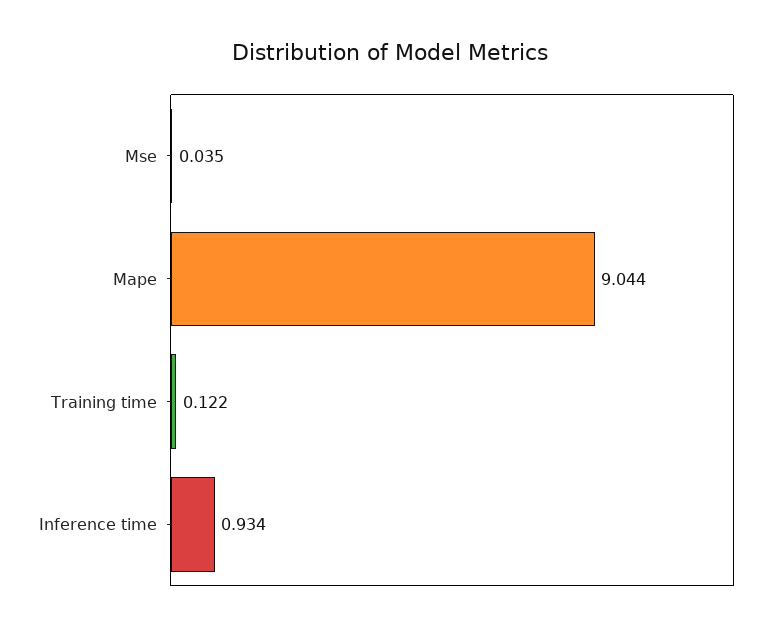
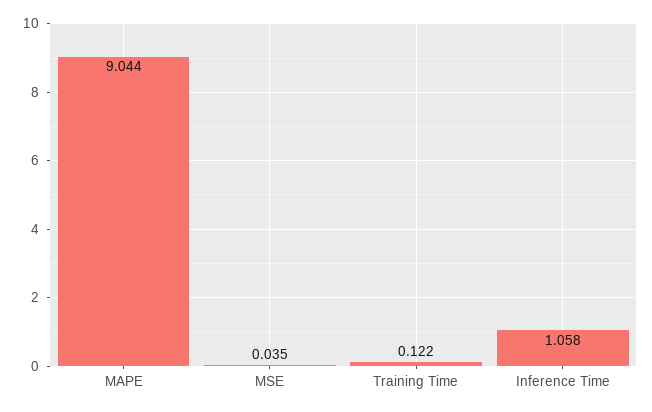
  {
    "Mse": 0.035,
    "Mape": 9.044,
    "Training time": 0.122,
-   "Inference time": 0.934
+   "Inference time": 1.058
  }

